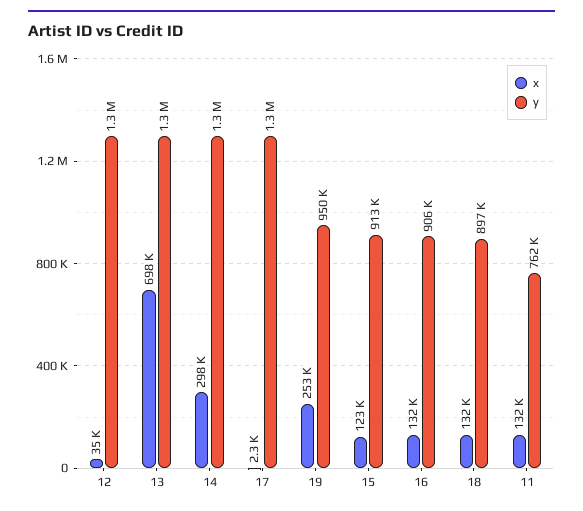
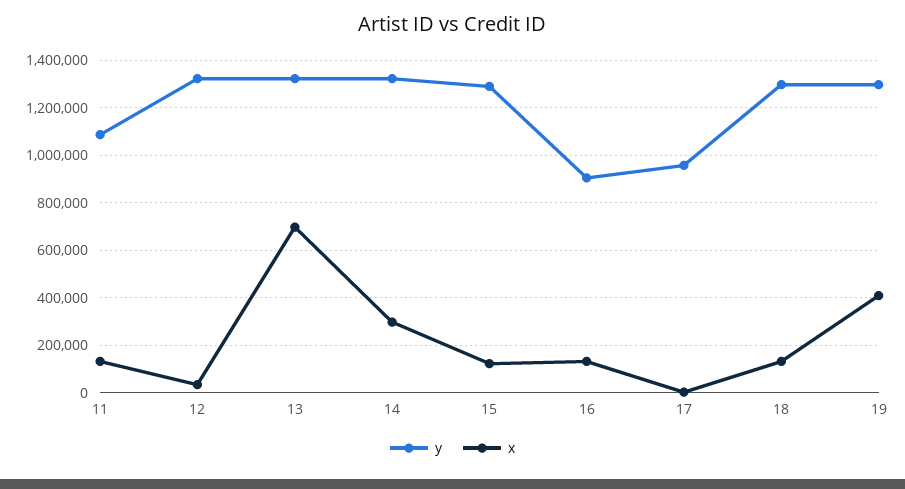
  {
    "x": {
      "12": 35000,
      "13": 698000,
      "14": 298000,
      "17": 2300,
-     "19": 253000,
+     "19": 400000,
      "15": 123000,
      "16": 132000,
      "18": 132000,
      "11": 132000
    },
    "y": {
      "12": 1300000,
      "13": 1300000,
      "14": 1300000,
-     "17": 1300000,
+     "17": 950000,
-     "19": 950000,
+     "19": 1300000,
-     "15": 913000,
+     "15": 1300000,
      "16": 906000,
-     "18": 897000,
+     "18": 1300000,
-     "11": 762000
+     "11": 1100000
    }
  }

